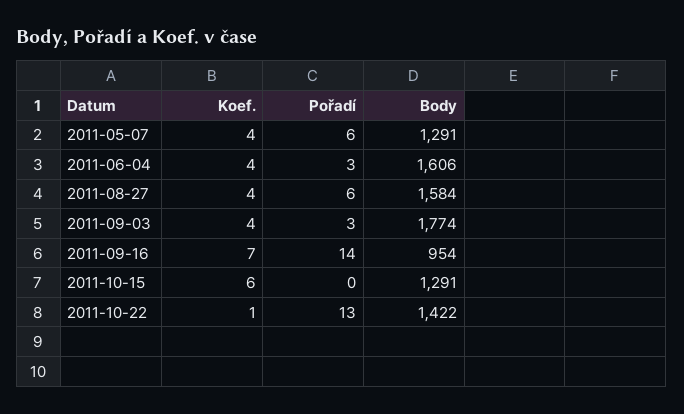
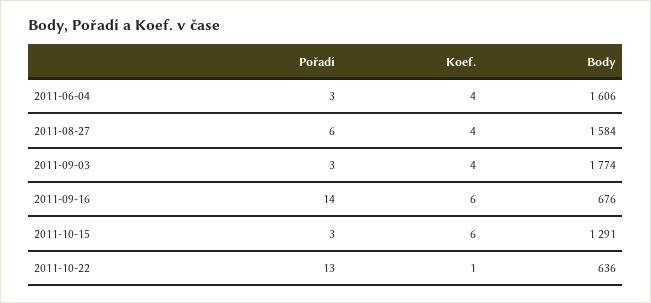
  {
    "Koef.": {
-     "2011-05-07": 4,
      "2011-06-04": 4,
      "2011-08-27": 4,
      "2011-09-03": 4,
-     "2011-09-16": 7,
+     "2011-09-16": 6,
      "2011-10-15": 6,
      "2011-10-22": 1
    },
    "Pořadí": {
-     "2011-05-07": 6,
      "2011-06-04": 3,
      "2011-08-27": 6,
      "2011-09-03": 3,
      "2011-09-16": 14,
-     "2011-10-15": 0,
+     "2011-10-15": 3,
      "2011-10-22": 13
    },
    "Body": {
-     "2011-05-07": 1291,
      "2011-06-04": 1606,
      "2011-08-27": 1584,
      "2011-09-03": 1774,
-     "2011-09-16": 954,
+     "2011-09-16": 676,
      "2011-10-15": 1291,
-     "2011-10-22": 1422
+     "2011-10-22": 636
    }
  }

